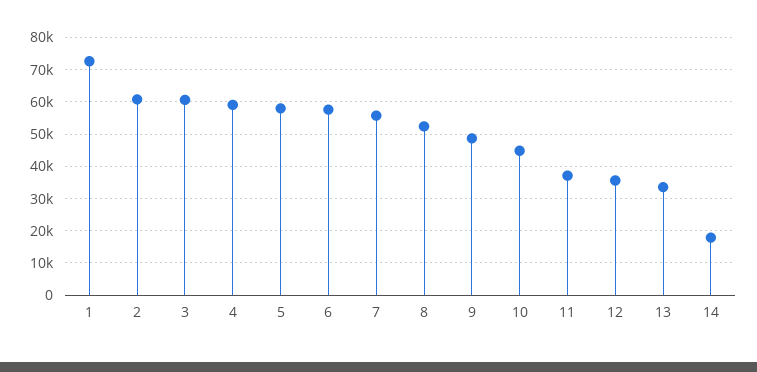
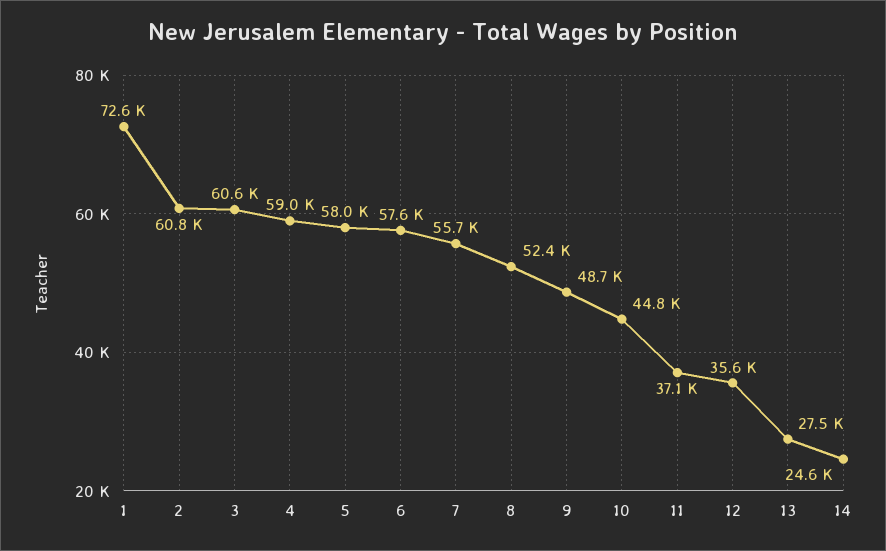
  {
    "1": 72600,
    "2": 60800,
    "3": 60600,
    "4": 59000,
    "5": 58000,
    "6": 57600,
    "7": 55700,
    "8": 52400,
    "9": 48700,
    "10": 44800,
    "11": 37100,
    "12": 35600,
-   "13": 34000,
+   "13": 27500,
-   "14": 18000
+   "14": 24600
  }

